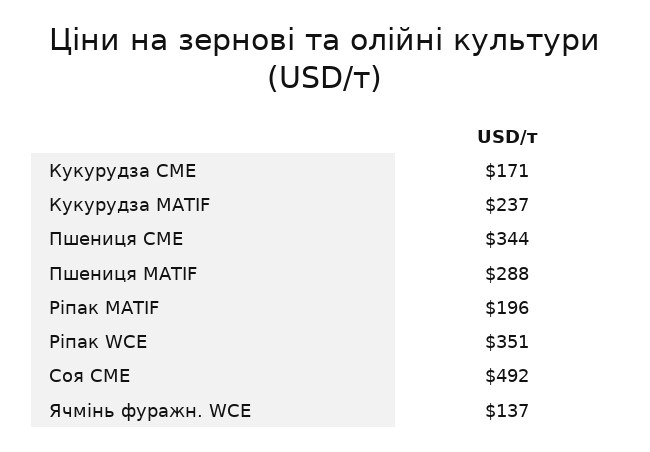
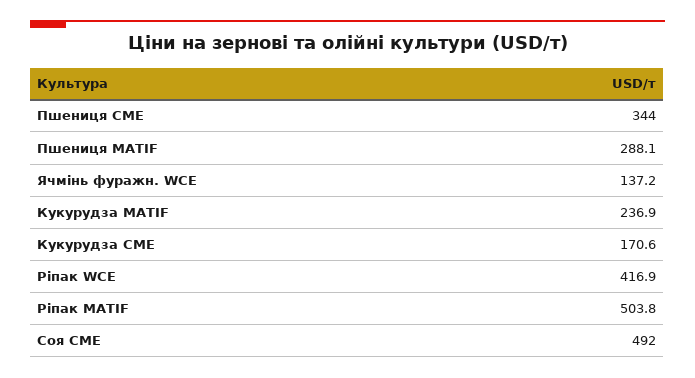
  {
    "Кукурудза CME": 170.6,
    "Кукурудза MATIF": 236.9,
    "Пшениця CME": 344,
    "Пшениця MATIF": 288.1,
-   "Ріпак MATIF": 196,
+   "Ріпак MATIF": 503.8,
-   "Ріпак WCE": 351,
+   "Ріпак WCE": 416.9,
    "Соя CME": 492,
    "Ячмінь фуражн. WCE": 137.2
  }

